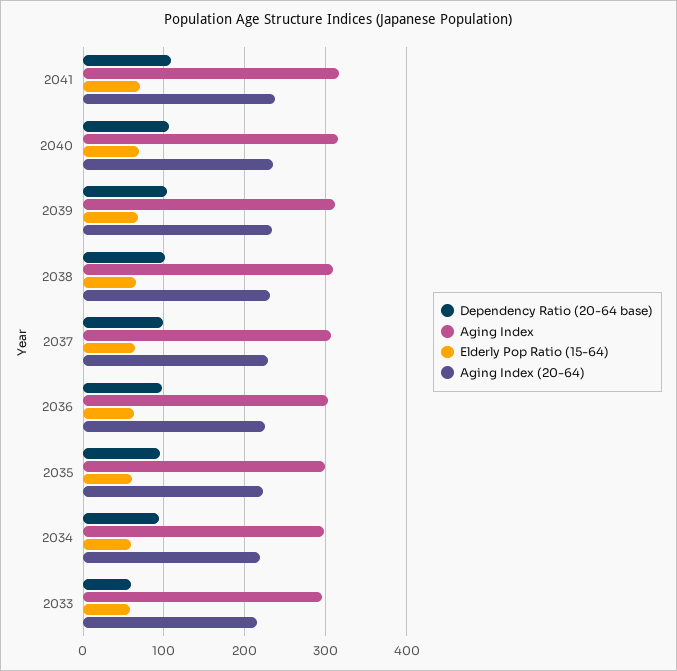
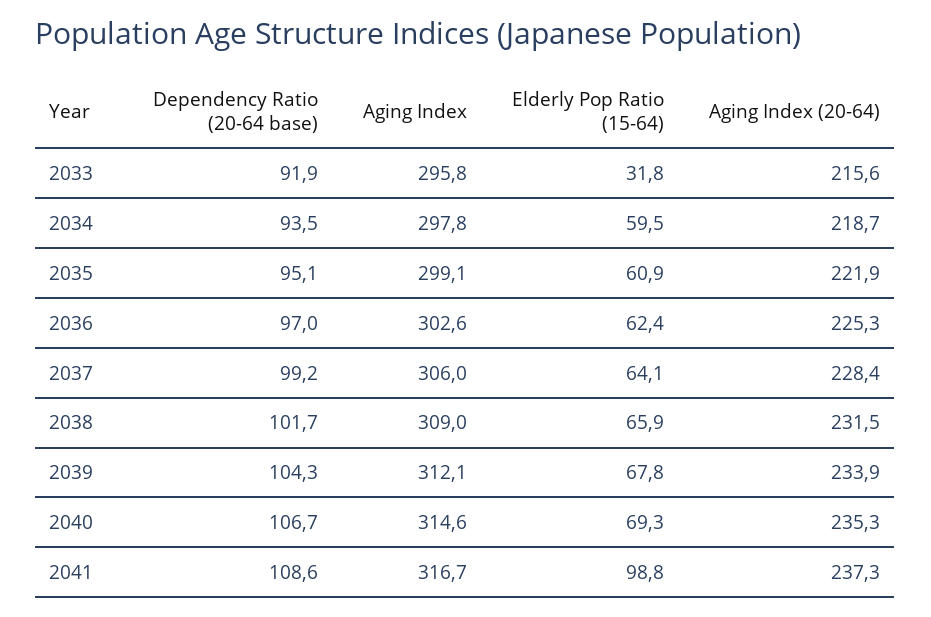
  {
    "Dependency Ratio (20-64 base)": {
      "2041": 108.6,
      "2040": 106.7,
      "2039": 104.3,
      "2038": 101.7,
      "2037": 99.2,
      "2036": 97,
      "2035": 95.1,
      "2034": 93.5,
-     "2033": 60
+     "2033": 91.9
    },
    "Aging Index": {
      "2041": 316.7,
      "2040": 314.6,
      "2039": 312.1,
      "2038": 309,
      "2037": 306,
      "2036": 302.6,
      "2035": 299.1,
      "2034": 297.8,
      "2033": 295.8
    },
    "Elderly Pop Ratio (15-64)": {
-     "2041": 70,
+     "2041": 98.8,
      "2040": 69.3,
      "2039": 67.8,
      "2038": 65.9,
      "2037": 64.1,
      "2036": 62.4,
      "2035": 60.9,
      "2034": 59.5,
-     "2033": 60
+     "2033": 31.8
    },
    "Aging Index (20-64)": {
      "2041": 237.3,
      "2040": 235.3,
      "2039": 233.9,
      "2038": 231.5,
      "2037": 228.4,
      "2036": 225.3,
      "2035": 221.9,
      "2034": 218.7,
      "2033": 215.6
    }
  }

